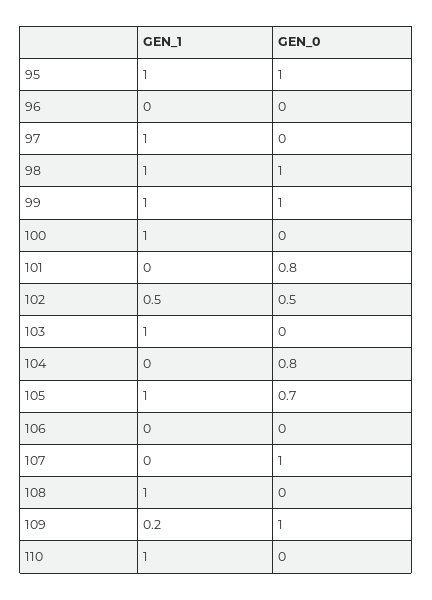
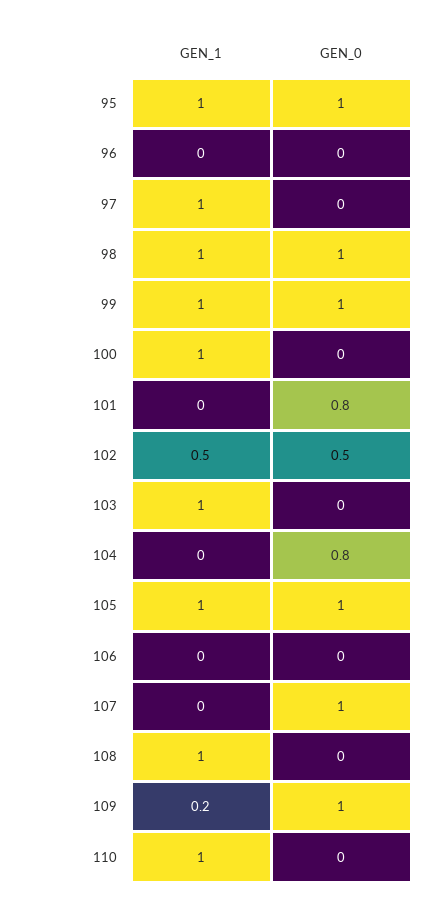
  {
    "GEN_1": {
      "95": 1,
      "96": 0,
      "97": 1,
      "98": 1,
      "99": 1,
      "100": 1,
      "101": 0,
      "102": 0.5,
      "103": 1,
      "104": 0,
      "105": 1,
      "106": 0,
      "107": 0,
      "108": 1,
      "109": 0.2,
      "110": 1
    },
    "GEN_0": {
      "95": 1,
      "96": 0,
      "97": 0,
      "98": 1,
      "99": 1,
      "100": 0,
      "101": 0.8,
      "102": 0.5,
      "103": 0,
      "104": 0.8,
-     "105": 0.7,
+     "105": 1,
      "106": 0,
      "107": 1,
      "108": 0,
      "109": 1,
      "110": 0
    }
  }

